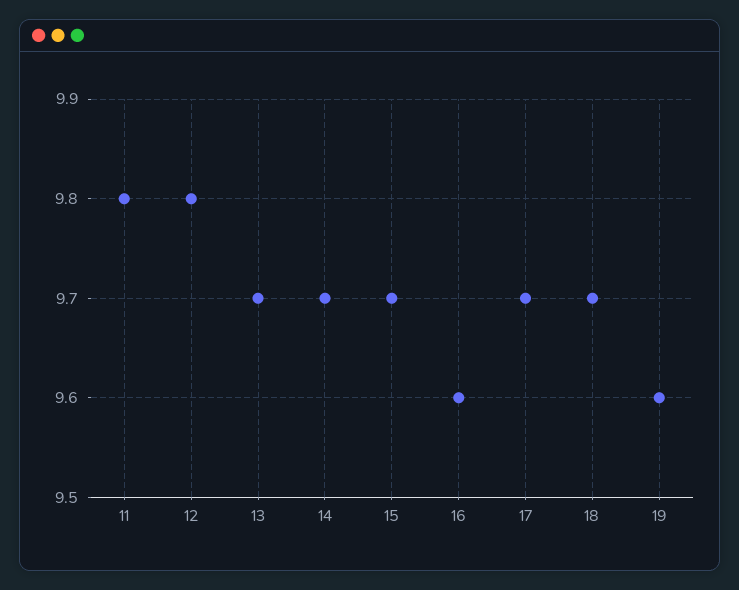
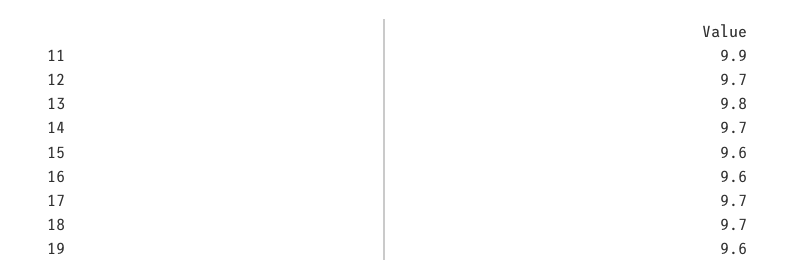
  {
-   "11": 9.8,
+   "11": 9.9,
-   "12": 9.8,
+   "12": 9.7,
-   "13": 9.7,
+   "13": 9.8,
    "14": 9.7,
-   "15": 9.7,
+   "15": 9.6,
    "16": 9.6,
    "17": 9.7,
    "18": 9.7,
    "19": 9.6
  }

